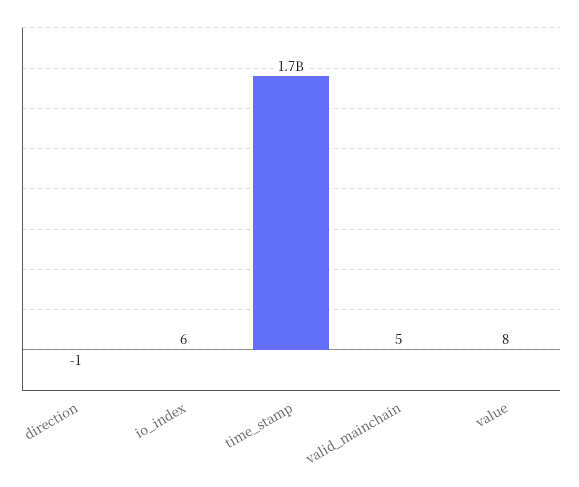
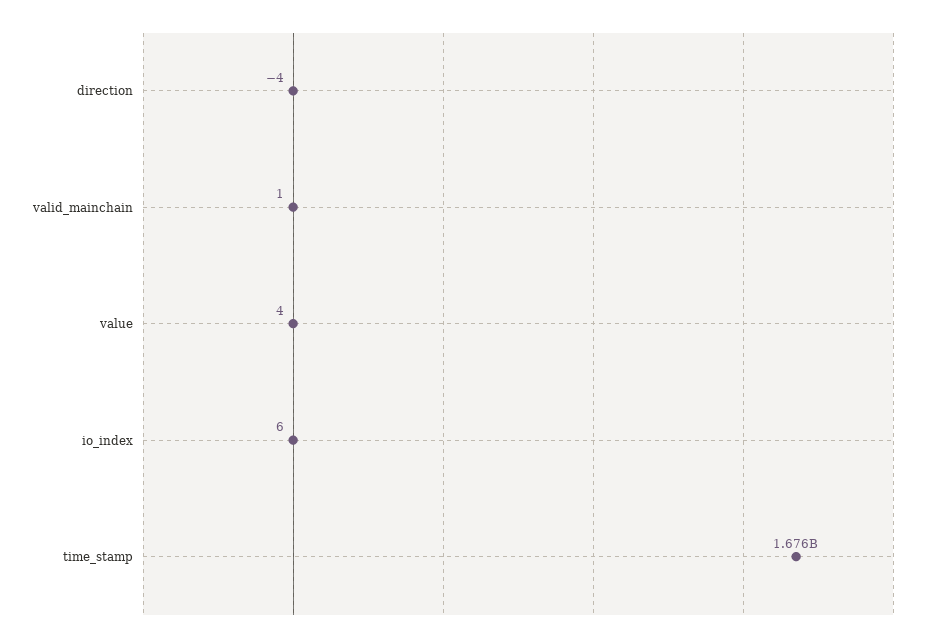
  {
-   "direction": -1,
+   "direction": -4,
    "io_index": 6,
    "time_stamp": 1676000000,
-   "valid_mainchain": 5,
+   "valid_mainchain": 1,
-   "value": 8
+   "value": 4
  }

